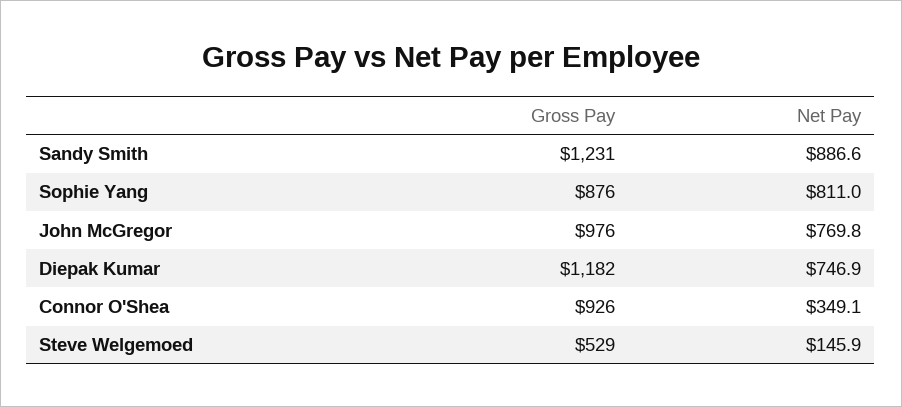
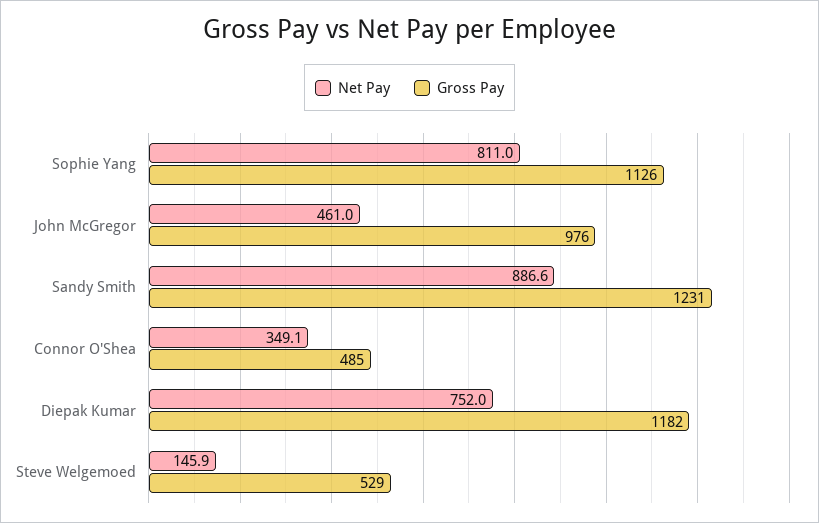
  {
    "Gross Pay": {
      "Sandy Smith": 1231,
-     "Sophie Yang": 876,
+     "Sophie Yang": 1126,
      "John McGregor": 976,
      "Diepak Kumar": 1182,
-     "Connor O'Shea": 926,
+     "Connor O'Shea": 485,
      "Steve Welgemoed": 529
    },
    "Net Pay": {
      "Sandy Smith": 886.6,
      "Sophie Yang": 811,
-     "John McGregor": 769.8,
+     "John McGregor": 461,
-     "Diepak Kumar": 746.9,
+     "Diepak Kumar": 752,
      "Connor O'Shea": 349.1,
      "Steve Welgemoed": 145.9
    }
  }

